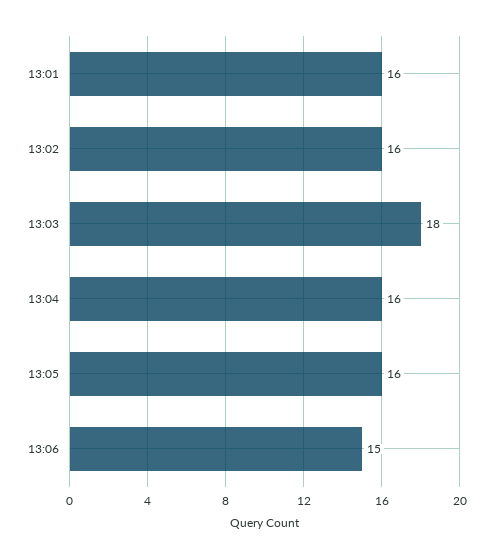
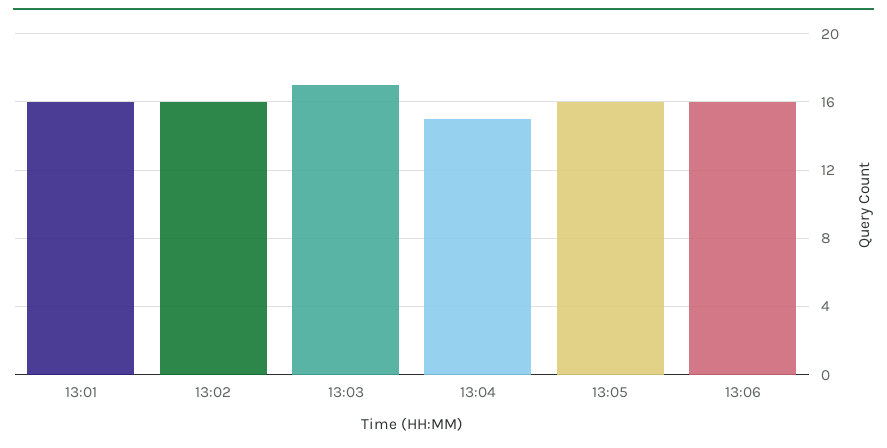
  {
    "13:01": 16,
    "13:02": 16,
-   "13:03": 18,
+   "13:03": 17,
-   "13:04": 16,
+   "13:04": 15,
    "13:05": 16,
-   "13:06": 15
+   "13:06": 16
  }

